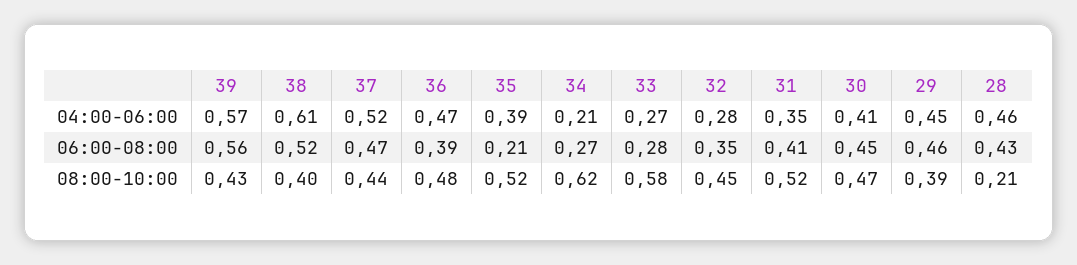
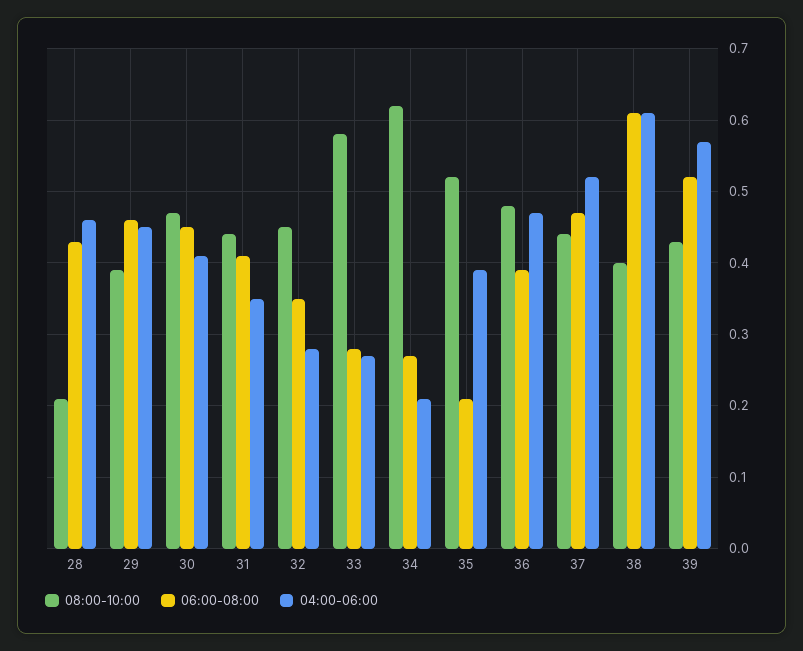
  {
    "04:00-06:00": {
      "39": 0.57,
      "38": 0.61,
      "37": 0.52,
      "36": 0.47,
      "35": 0.39,
      "34": 0.21,
      "33": 0.27,
      "32": 0.28,
      "31": 0.35,
      "30": 0.41,
      "29": 0.45,
      "28": 0.46
    },
    "06:00-08:00": {
-     "39": 0.56,
+     "39": 0.52,
-     "38": 0.52,
+     "38": 0.61,
      "37": 0.47,
      "36": 0.39,
      "35": 0.21,
      "34": 0.27,
      "33": 0.28,
      "32": 0.35,
      "31": 0.41,
      "30": 0.45,
      "29": 0.46,
      "28": 0.43
    },
    "08:00-10:00": {
      "39": 0.43,
      "38": 0.4,
      "37": 0.44,
      "36": 0.48,
      "35": 0.52,
      "34": 0.62,
      "33": 0.58,
      "32": 0.45,
-     "31": 0.52,
+     "31": 0.44,
      "30": 0.47,
      "29": 0.39,
      "28": 0.21
    }
  }

